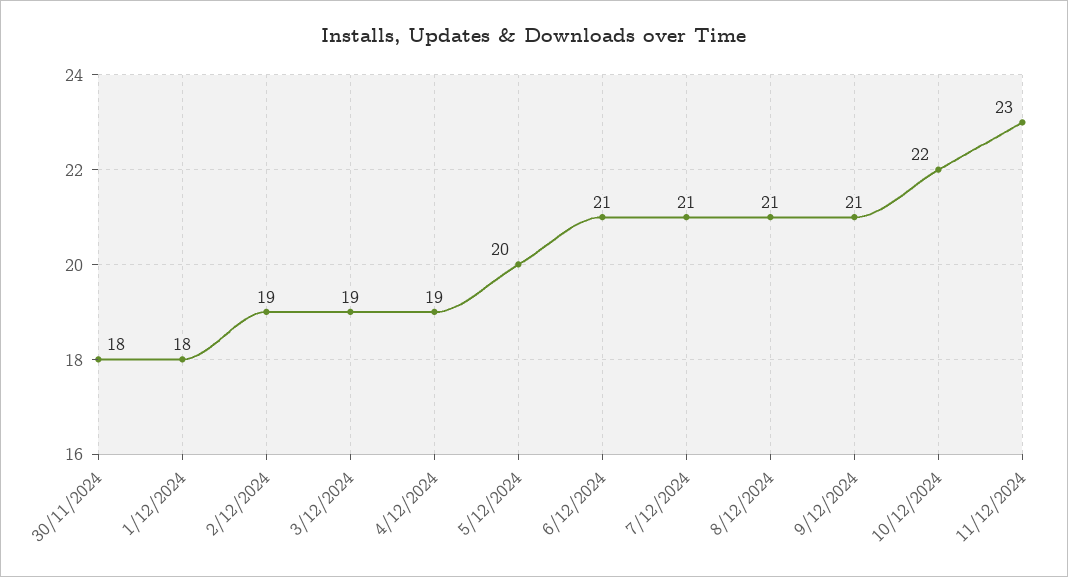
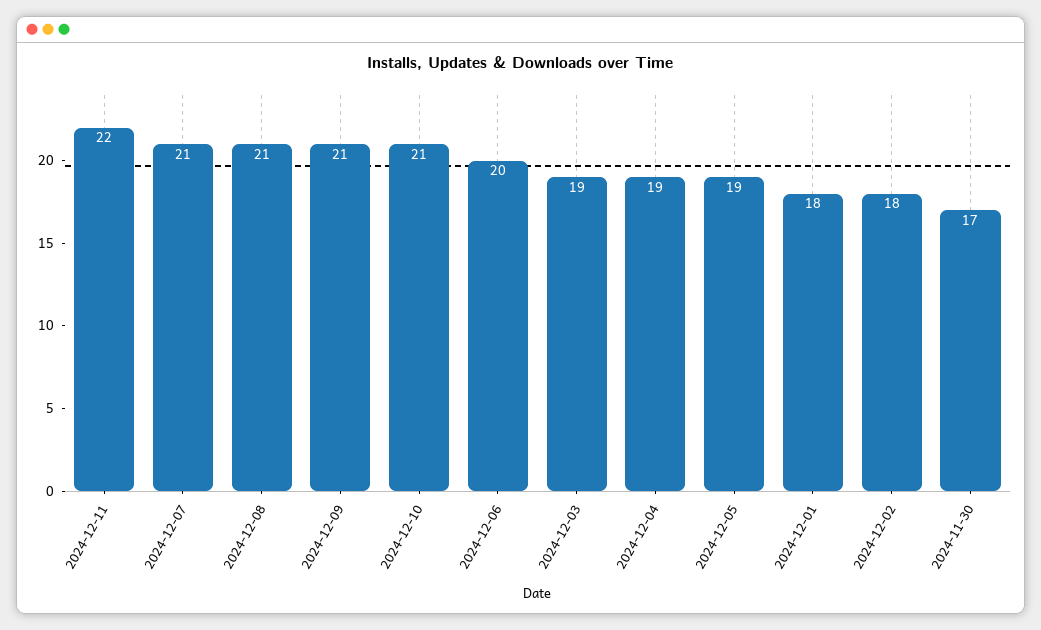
  {
-   "30/11/2024": 18,
+   "30/11/2024": 17,
    "1/12/2024": 18,
-   "2/12/2024": 19,
+   "2/12/2024": 18,
    "3/12/2024": 19,
    "4/12/2024": 19,
-   "5/12/2024": 20,
+   "5/12/2024": 19,
-   "6/12/2024": 21,
+   "6/12/2024": 20,
    "7/12/2024": 21,
    "8/12/2024": 21,
    "9/12/2024": 21,
-   "10/12/2024": 22,
+   "10/12/2024": 21,
-   "11/12/2024": 23
+   "11/12/2024": 22
  }

